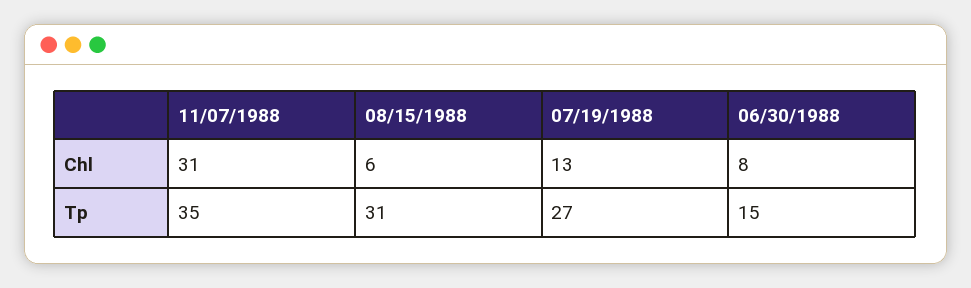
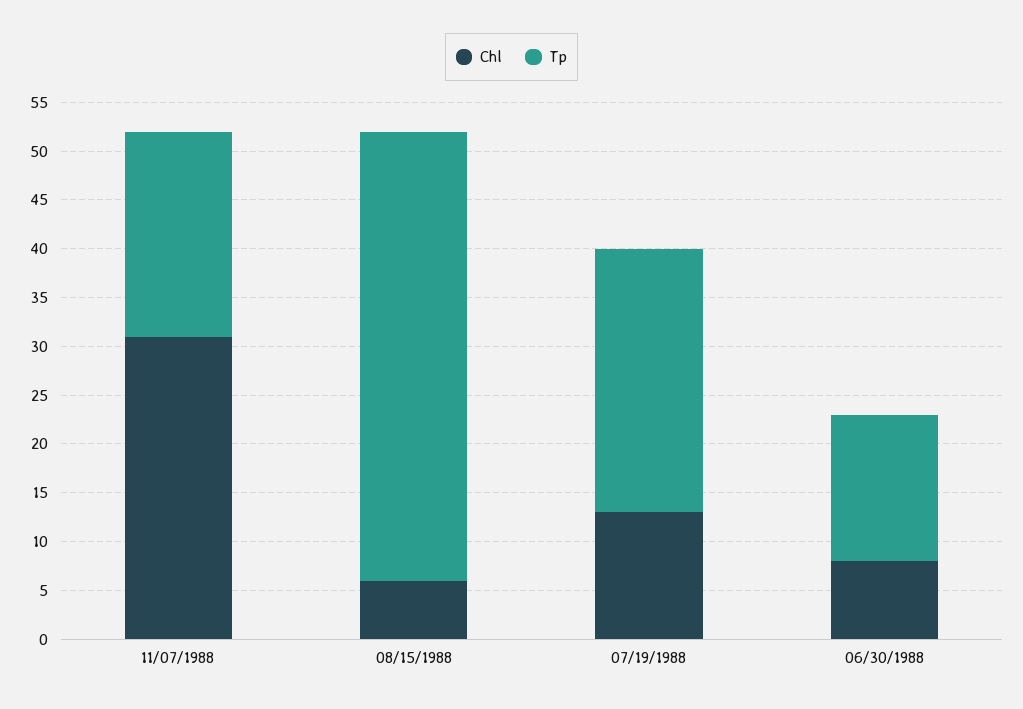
  {
    "Chl": {
      "11/07/1988": 31,
      "08/15/1988": 6,
      "07/19/1988": 13,
      "06/30/1988": 8
    },
    "Tp": {
-     "11/07/1988": 35,
+     "11/07/1988": 21,
-     "08/15/1988": 31,
+     "08/15/1988": 46,
      "07/19/1988": 27,
      "06/30/1988": 15
    }
  }

